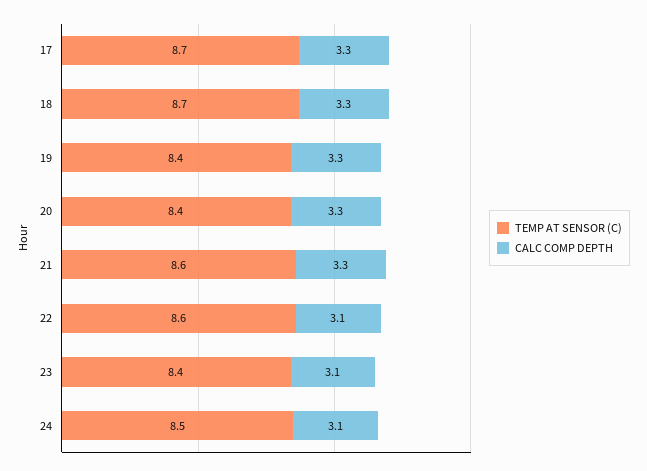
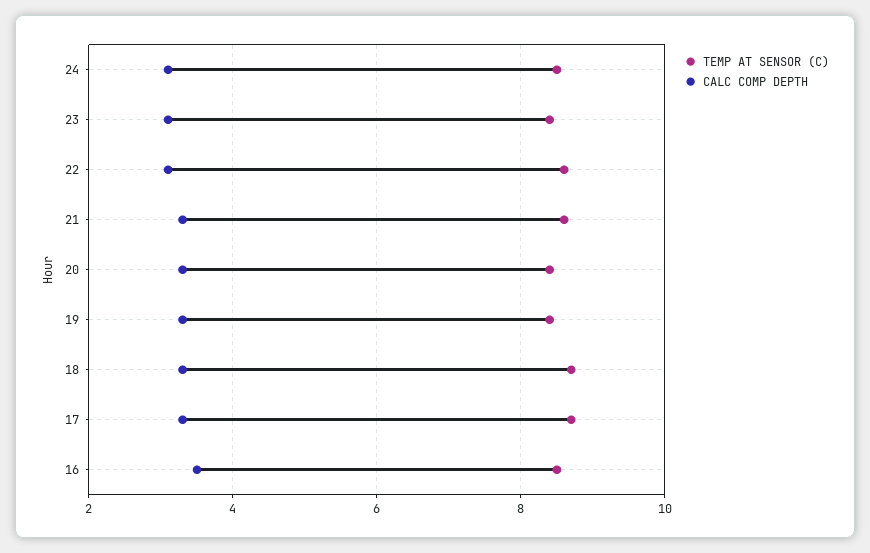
  {
    "TEMP AT SENSOR (C)": {
      "17": 8.7,
      "18": 8.7,
      "19": 8.4,
      "20": 8.4,
      "21": 8.6,
      "22": 8.6,
      "23": 8.4,
-     "24": 8.5
+     "24": 8.5,
+     "16": 8.5
    },
    "CALC COMP DEPTH": {
      "17": 3.3,
      "18": 3.3,
      "19": 3.3,
      "20": 3.3,
      "21": 3.3,
      "22": 3.1,
      "23": 3.1,
-     "24": 3.1
+     "24": 3.1,
+     "16": 3.5
    }
  }

